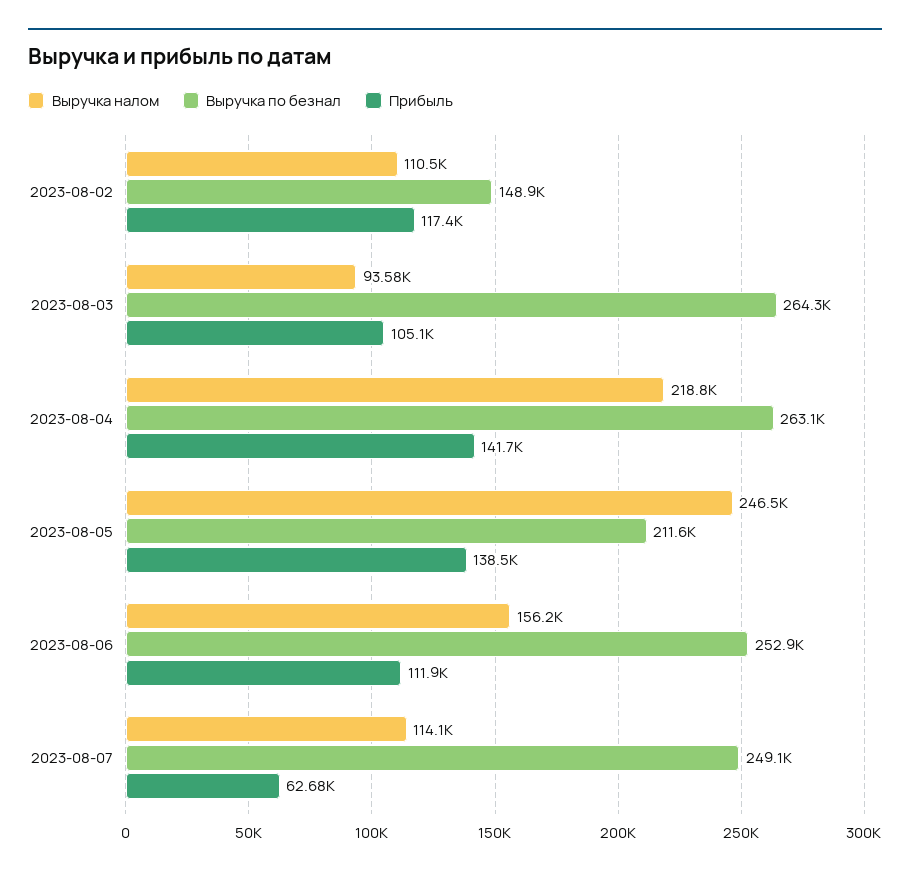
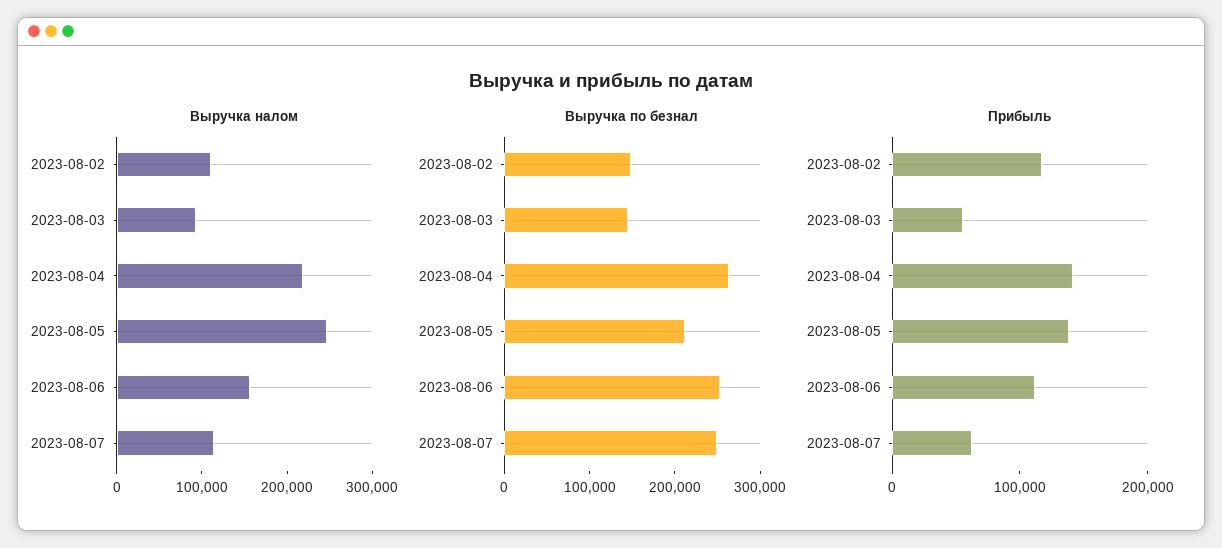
  {
    "Выручка налом": {
      "2023-08-02": 110500,
      "2023-08-03": 93580,
      "2023-08-04": 218800,
      "2023-08-05": 246500,
      "2023-08-06": 156200,
      "2023-08-07": 114100
    },
    "Выручка по безнал": {
      "2023-08-02": 148900,
-     "2023-08-03": 264300,
+     "2023-08-03": 140000,
      "2023-08-04": 263100,
      "2023-08-05": 211600,
      "2023-08-06": 252900,
      "2023-08-07": 249100
    },
    "Прибыль": {
      "2023-08-02": 117400,
-     "2023-08-03": 105100,
+     "2023-08-03": 60000,
      "2023-08-04": 141700,
      "2023-08-05": 138500,
      "2023-08-06": 111900,
      "2023-08-07": 62680
    }
  }

